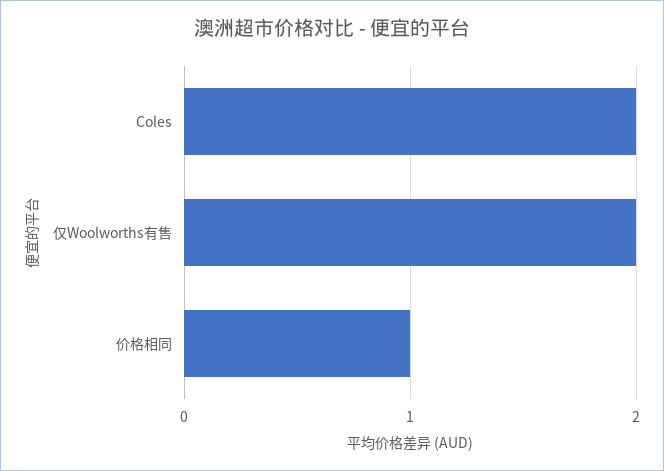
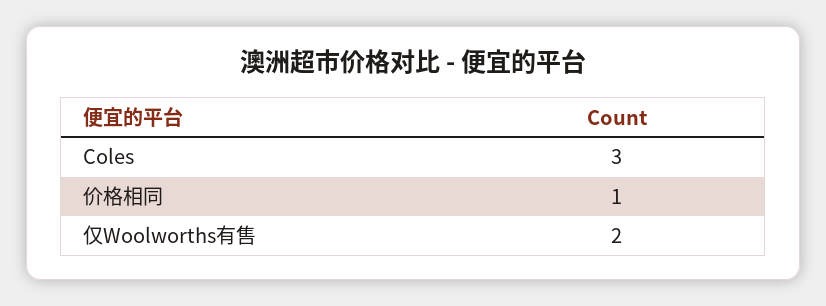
  {
-   "Coles": 2,
+   "Coles": 3,
    "仅Woolworths有售": 2,
    "价格相同": 1
  }

